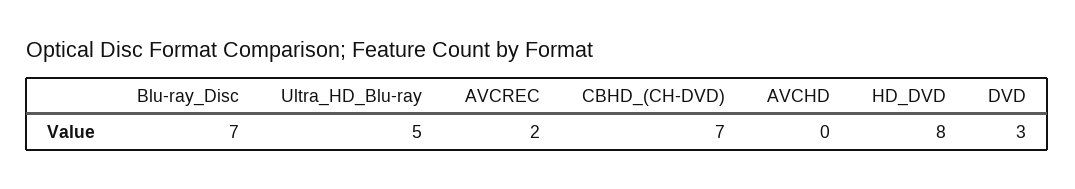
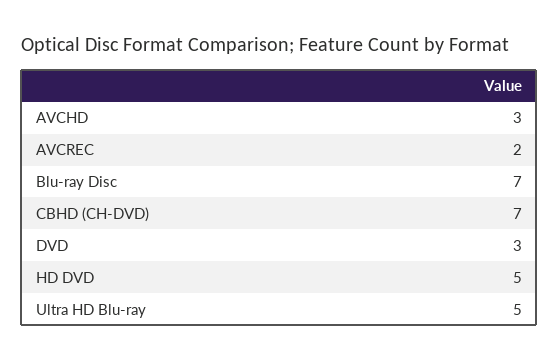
  {
    "Blu-ray_Disc": 7,
    "Ultra_HD_Blu-ray": 5,
    "AVCREC": 2,
    "CBHD_(CH-DVD)": 7,
-   "AVCHD": 0,
+   "AVCHD": 3,
-   "HD_DVD": 8,
+   "HD_DVD": 5,
    "DVD": 3
  }

